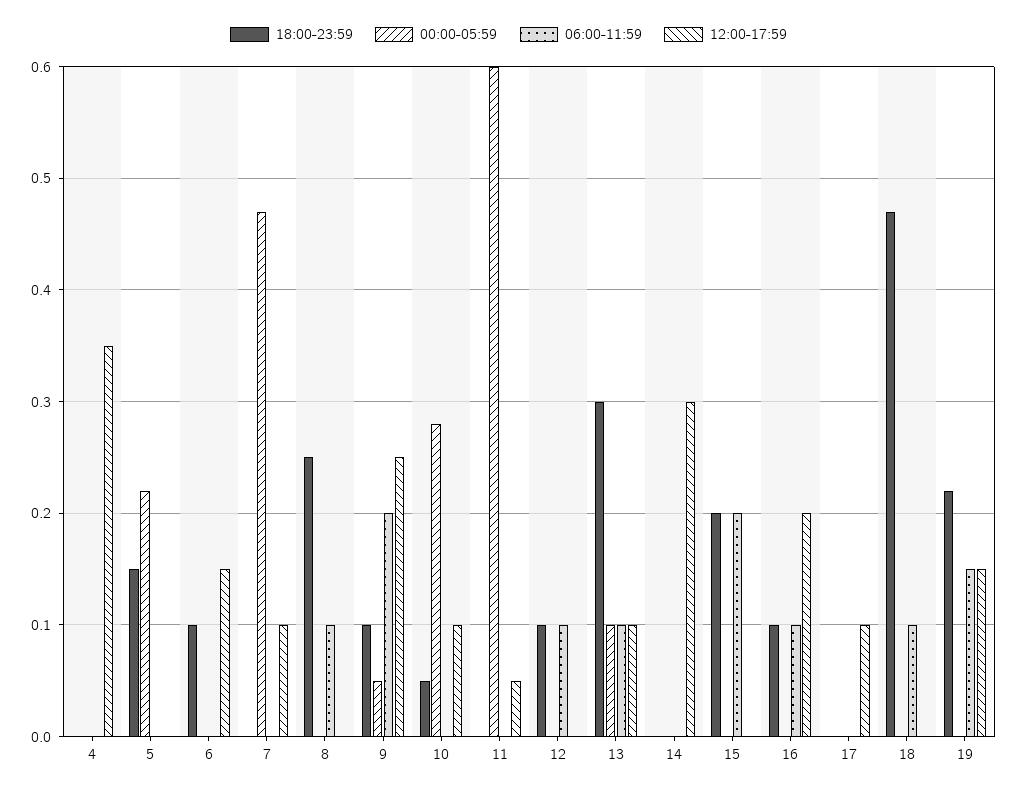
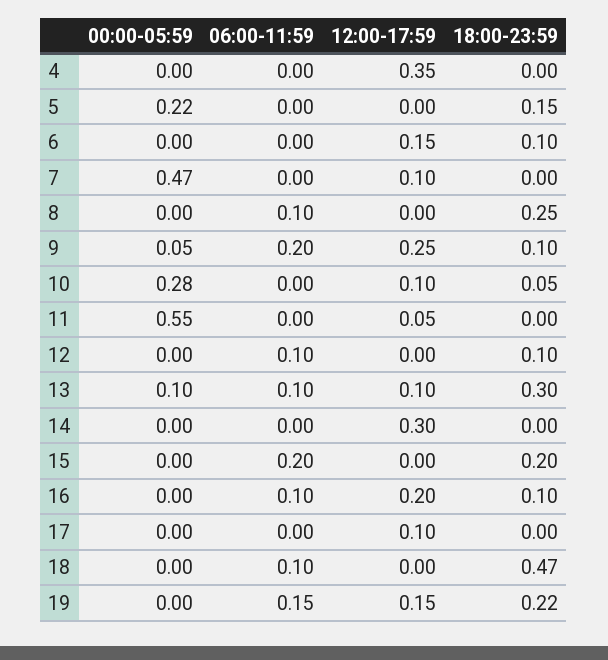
  {
    "18:00-23:59": {
      "4": 0,
      "5": 0.15,
      "6": 0.1,
      "7": 0,
      "8": 0.25,
      "9": 0.1,
      "10": 0.05,
      "11": 0,
      "12": 0.1,
      "13": 0.3,
      "14": 0,
      "15": 0.2,
      "16": 0.1,
      "17": 0,
      "18": 0.47,
      "19": 0.22
    },
    "00:00-05:59": {
      "4": 0,
      "5": 0.22,
      "6": 0,
      "7": 0.47,
      "8": 0,
      "9": 0.05,
      "10": 0.28,
-     "11": 0.6,
+     "11": 0.55,
      "12": 0,
      "13": 0.1,
      "14": 0,
      "15": 0,
      "16": 0,
      "17": 0,
      "18": 0,
      "19": 0
    },
    "06:00-11:59": {
      "4": 0,
      "5": 0,
      "6": 0,
      "7": 0,
      "8": 0.1,
      "9": 0.2,
      "10": 0,
      "11": 0,
      "12": 0.1,
      "13": 0.1,
      "14": 0,
      "15": 0.2,
      "16": 0.1,
      "17": 0,
      "18": 0.1,
      "19": 0.15
    },
    "12:00-17:59": {
      "4": 0.35,
      "5": 0,
      "6": 0.15,
      "7": 0.1,
      "8": 0,
      "9": 0.25,
      "10": 0.1,
      "11": 0.05,
      "12": 0,
      "13": 0.1,
      "14": 0.3,
      "15": 0,
      "16": 0.2,
      "17": 0.1,
      "18": 0,
      "19": 0.15
    }
  }

